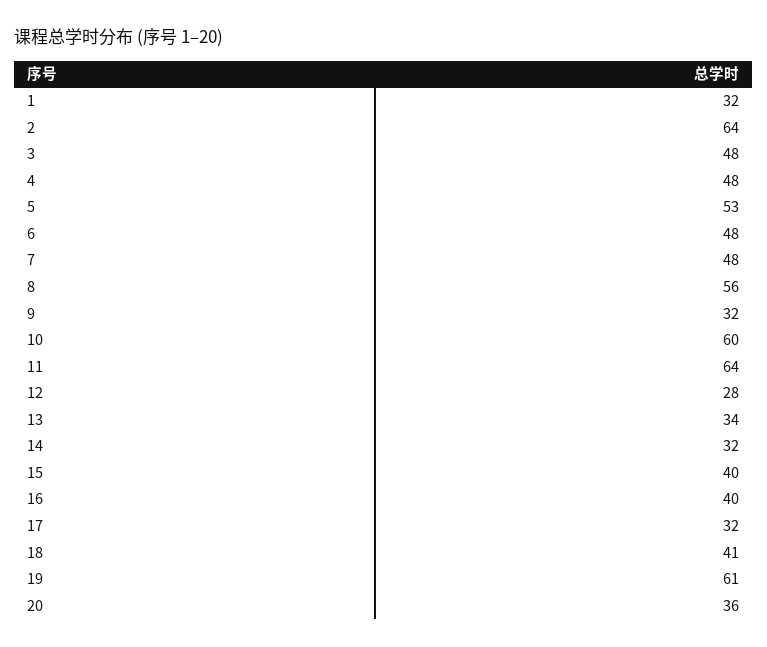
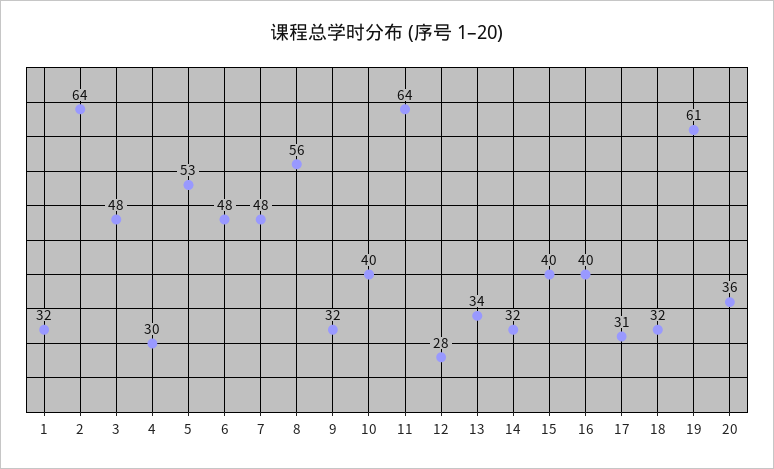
  {
    "1": 32,
    "2": 64,
    "3": 48,
-   "4": 48,
+   "4": 30,
    "5": 53,
    "6": 48,
    "7": 48,
    "8": 56,
    "9": 32,
-   "10": 60,
+   "10": 40,
    "11": 64,
    "12": 28,
    "13": 34,
    "14": 32,
    "15": 40,
    "16": 40,
-   "17": 32,
+   "17": 31,
-   "18": 41,
+   "18": 32,
    "19": 61,
    "20": 36
  }

